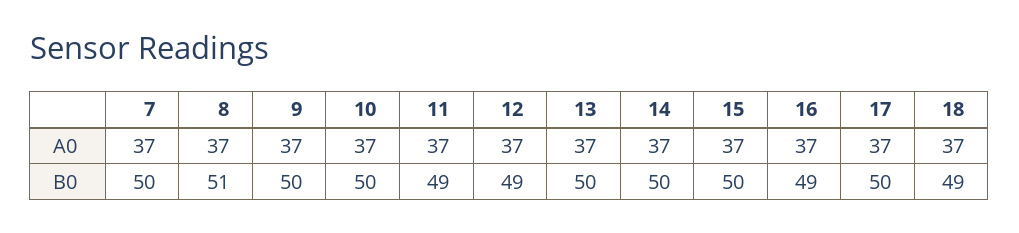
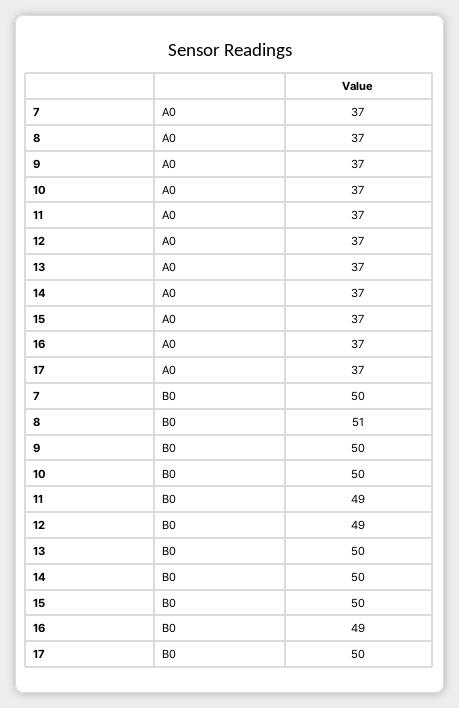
  {
    "7": {
      "A0": 37,
      "B0": 50
    },
    "8": {
      "A0": 37,
      "B0": 51
    },
    "9": {
      "A0": 37,
      "B0": 50
    },
    "10": {
      "A0": 37,
      "B0": 50
    },
    "11": {
      "A0": 37,
      "B0": 49
    },
    "12": {
      "A0": 37,
      "B0": 49
    },
    "13": {
      "A0": 37,
      "B0": 50
    },
    "14": {
      "A0": 37,
      "B0": 50
    },
    "15": {
      "A0": 37,
      "B0": 50
    },
    "16": {
      "A0": 37,
      "B0": 49
    },
    "17": {
      "A0": 37,
      "B0": 50
-   },
+   }
-   "18": {
-     "A0": 37,
-     "B0": 49
-   }
  }

